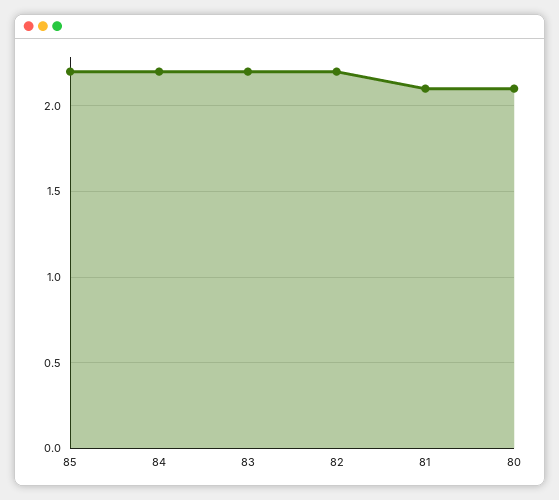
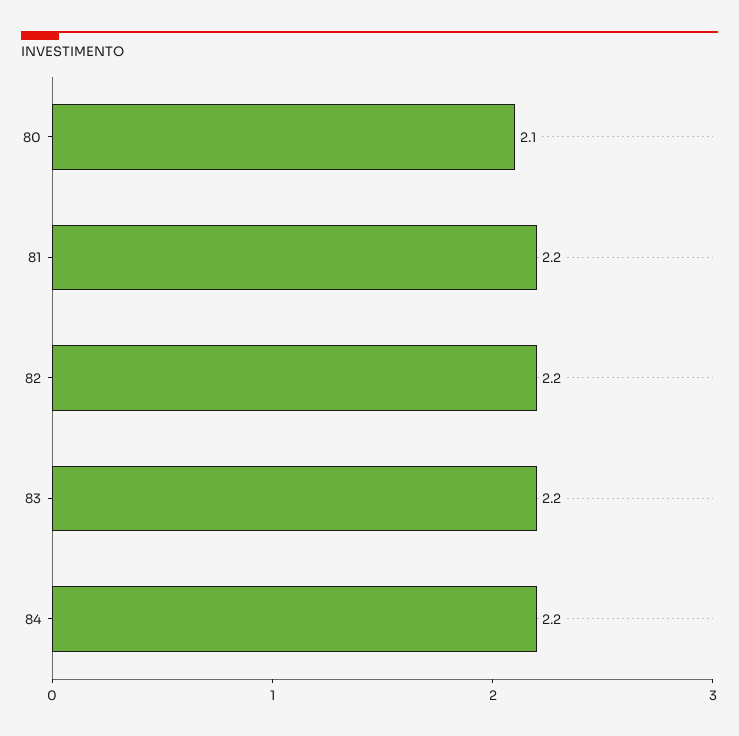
  {
-   "85": 2.2,
    "84": 2.2,
    "83": 2.2,
    "82": 2.2,
-   "81": 2.1,
+   "81": 2.2,
    "80": 2.1
  }

